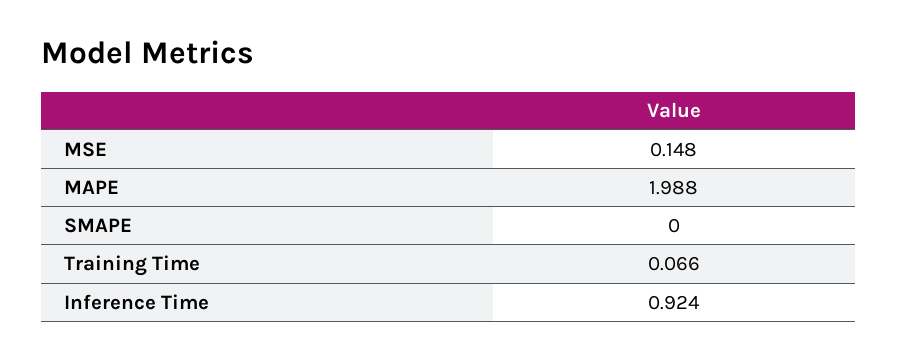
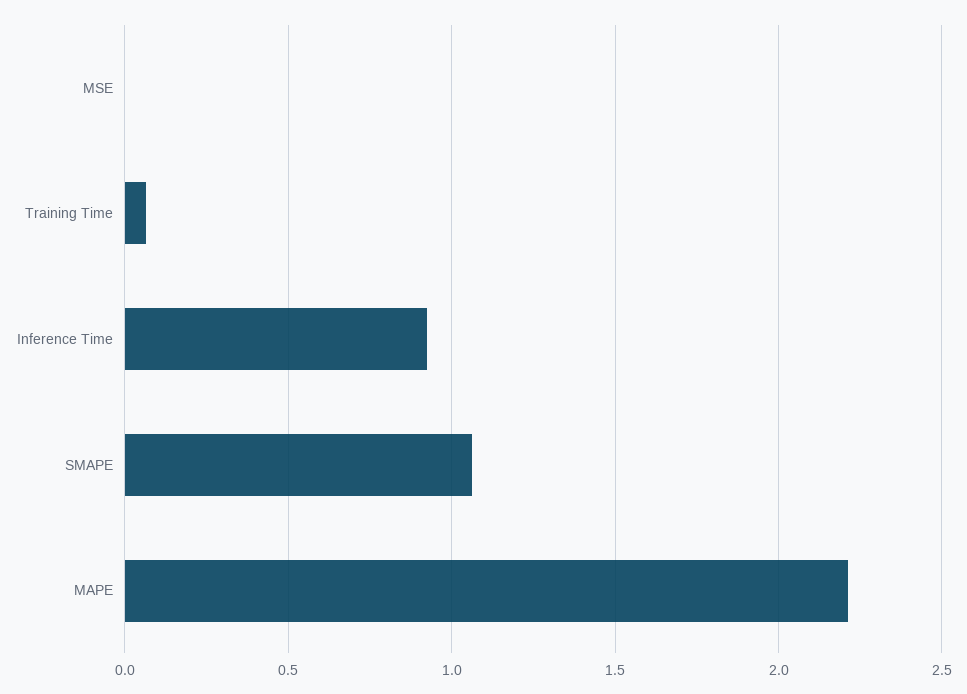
  {
-   "MSE": 0.148,
+   "MSE": 0,
-   "MAPE": 1.988,
+   "MAPE": 2.2,
-   "SMAPE": 0,
+   "SMAPE": 1.05,
    "Training Time": 0.066,
    "Inference Time": 0.924
  }

